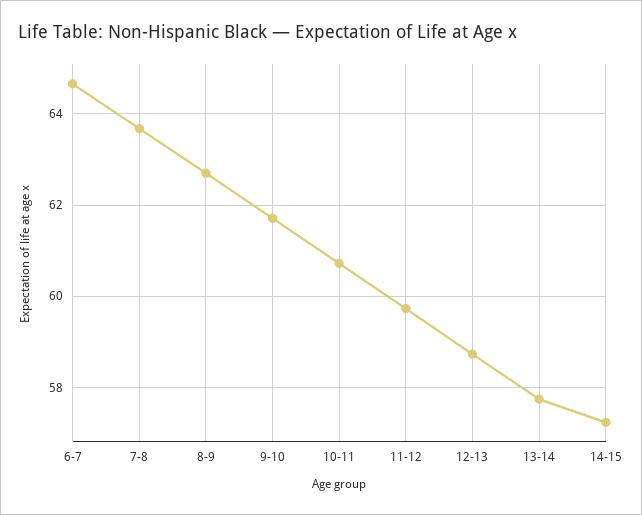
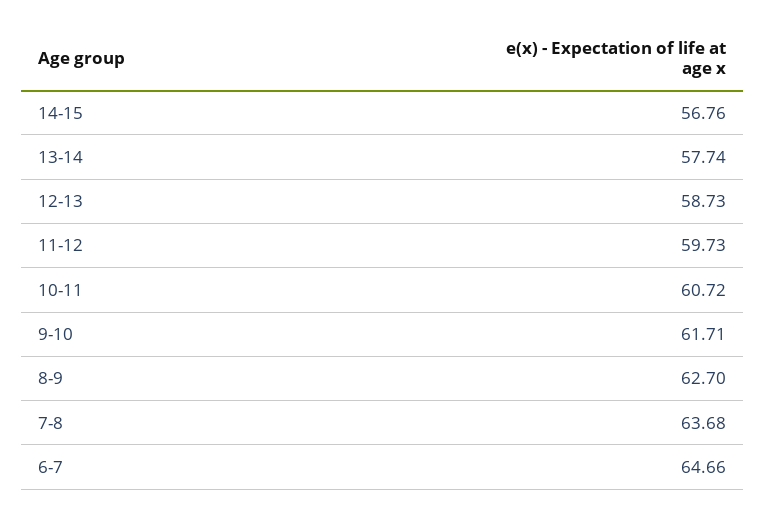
  {
    "6-7": 64.66,
    "7-8": 63.68,
    "8-9": 62.7,
    "9-10": 61.71,
    "10-11": 60.72,
    "11-12": 59.73,
    "12-13": 58.73,
    "13-14": 57.74,
-   "14-15": 57.2
+   "14-15": 56.76
  }

